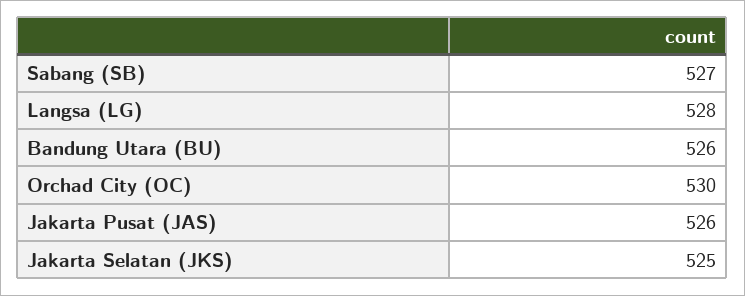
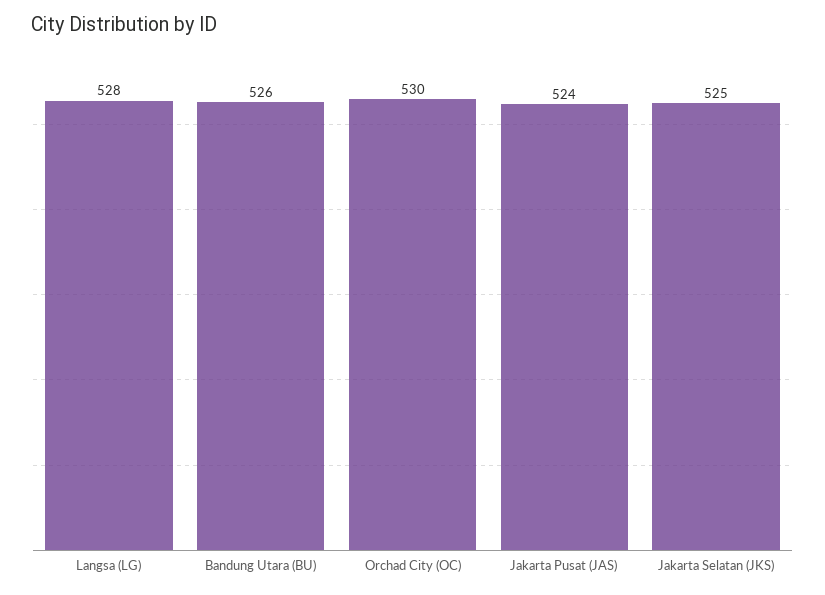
  {
-   "Sabang (SB)": 527,
    "Langsa (LG)": 528,
    "Bandung Utara (BU)": 526,
    "Orchad City (OC)": 530,
-   "Jakarta Pusat (JAS)": 526,
+   "Jakarta Pusat (JAS)": 524,
    "Jakarta Selatan (JKS)": 525
  }

